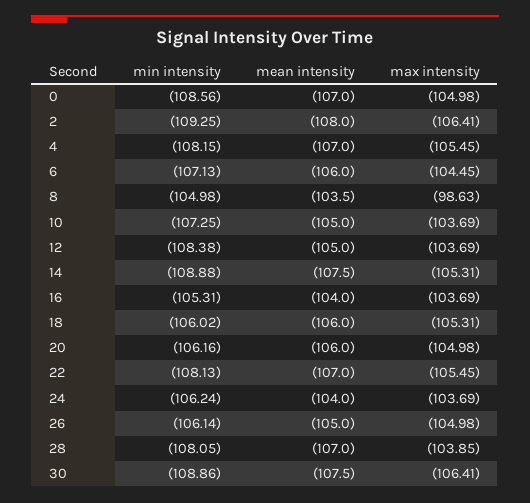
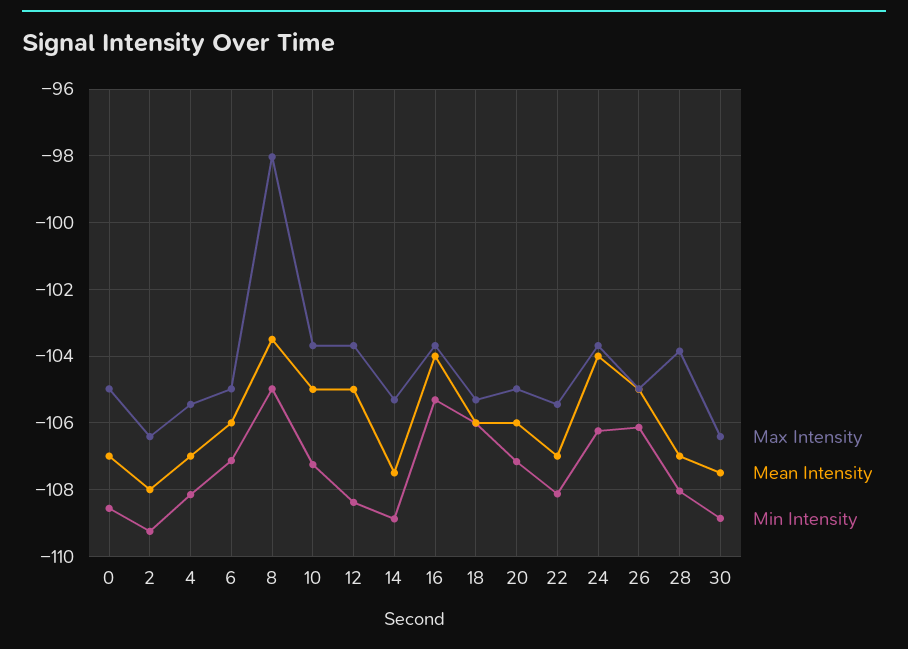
  {
    "min intensity": {
      "0": -108.56,
      "2": -109.25,
      "4": -108.15,
      "6": -107.13,
      "8": -104.98,
      "10": -107.25,
      "12": -108.38,
      "14": -108.88,
      "16": -105.31,
      "18": -106.02,
-     "20": -106.16,
+     "20": -107.2,
      "22": -108.13,
      "24": -106.24,
      "26": -106.14,
      "28": -108.05,
      "30": -108.86
    },
    "mean intensity": {
      "0": -107,
      "2": -108,
      "4": -107,
      "6": -106,
      "8": -103.5,
      "10": -105,
      "12": -105,
      "14": -107.5,
      "16": -104,
      "18": -106,
      "20": -106,
      "22": -107,
      "24": -104,
      "26": -105,
      "28": -107,
      "30": -107.5
    },
    "max intensity": {
      "0": -104.98,
      "2": -106.41,
      "4": -105.45,
-     "6": -104.45,
+     "6": -105,
-     "8": -98.63,
+     "8": -98,
      "10": -103.69,
      "12": -103.69,
      "14": -105.31,
      "16": -103.69,
      "18": -105.31,
      "20": -104.98,
      "22": -105.45,
      "24": -103.69,
      "26": -104.98,
      "28": -103.85,
      "30": -106.41
    }
  }

